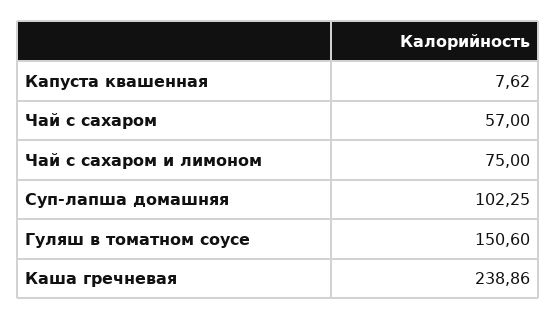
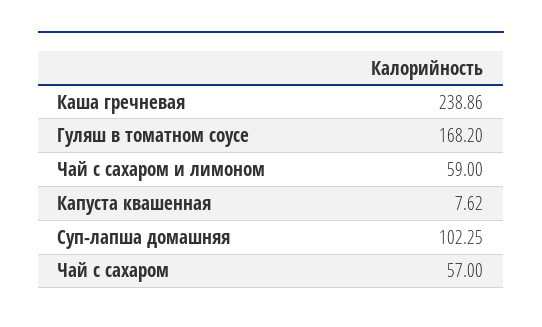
  {
    "Капуста квашенная": 7.62,
    "Чай с сахаром": 57,
-   "Чай с сахаром и лимоном": 75,
+   "Чай с сахаром и лимоном": 59,
    "Суп-лапша домашняя": 102.25,
-   "Гуляш в томатном соусе": 150.6,
+   "Гуляш в томатном соусе": 168.2,
    "Каша гречневая": 238.86
  }

